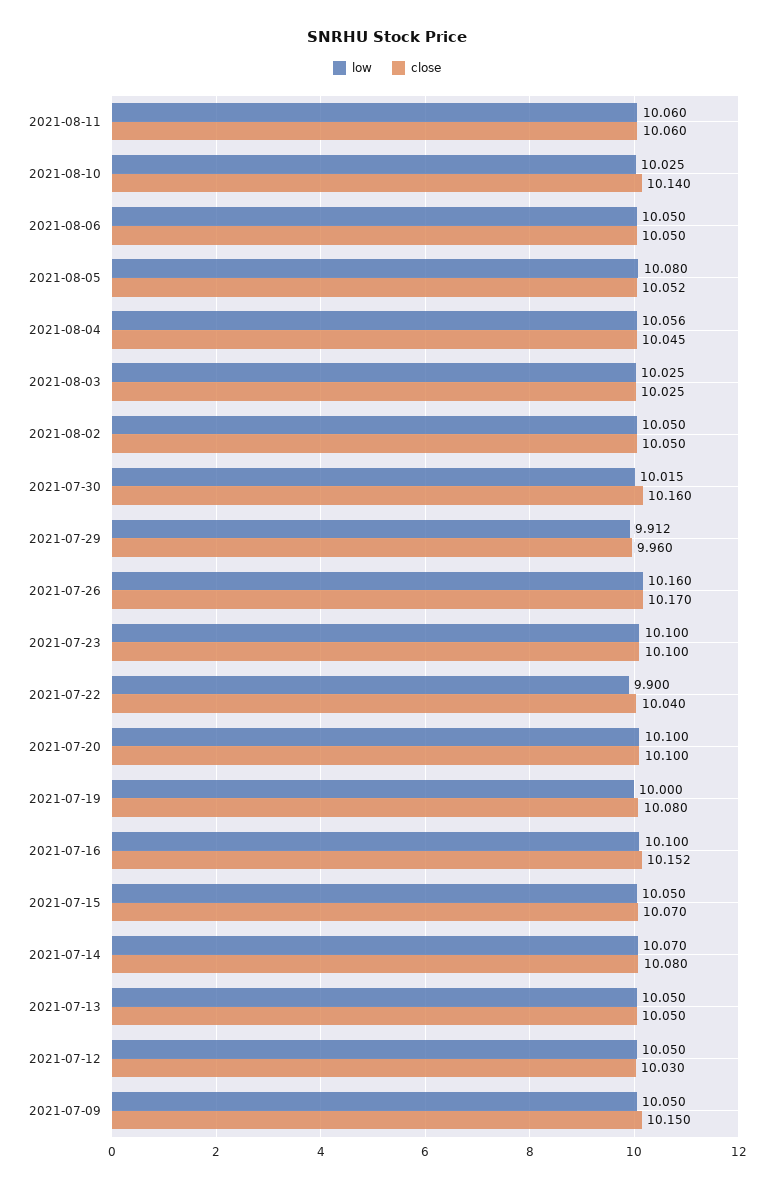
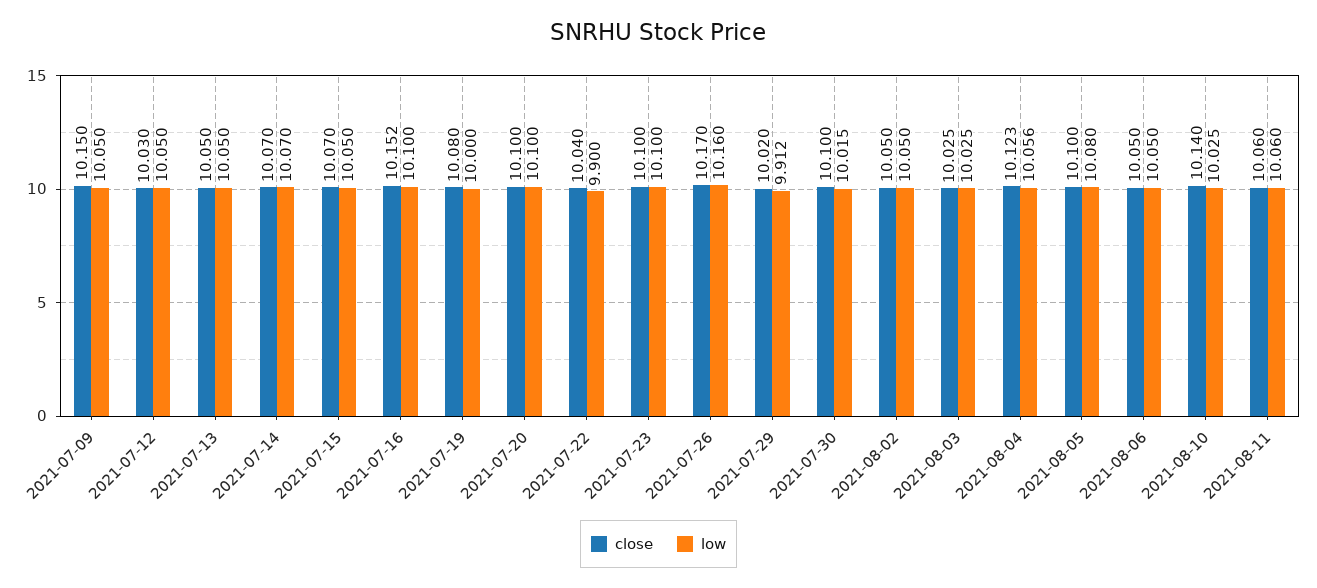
  {
    "low": {
      "2021-08-11": 10.06,
      "2021-08-10": 10.025,
      "2021-08-06": 10.05,
      "2021-08-05": 10.08,
      "2021-08-04": 10.056,
      "2021-08-03": 10.025,
      "2021-08-02": 10.05,
      "2021-07-30": 10.015,
      "2021-07-29": 9.912,
      "2021-07-26": 10.16,
      "2021-07-23": 10.1,
      "2021-07-22": 9.9,
      "2021-07-20": 10.1,
      "2021-07-19": 10,
      "2021-07-16": 10.1,
      "2021-07-15": 10.05,
      "2021-07-14": 10.07,
      "2021-07-13": 10.05,
      "2021-07-12": 10.05,
      "2021-07-09": 10.05
    },
    "close": {
      "2021-08-11": 10.06,
      "2021-08-10": 10.14,
      "2021-08-06": 10.05,
-     "2021-08-05": 10.052,
+     "2021-08-05": 10.1,
-     "2021-08-04": 10.045,
+     "2021-08-04": 10.123,
      "2021-08-03": 10.025,
      "2021-08-02": 10.05,
-     "2021-07-30": 10.16,
+     "2021-07-30": 10.1,
-     "2021-07-29": 9.96,
+     "2021-07-29": 10.02,
      "2021-07-26": 10.17,
      "2021-07-23": 10.1,
      "2021-07-22": 10.04,
      "2021-07-20": 10.1,
      "2021-07-19": 10.08,
      "2021-07-16": 10.152,
      "2021-07-15": 10.07,
-     "2021-07-14": 10.08,
+     "2021-07-14": 10.07,
      "2021-07-13": 10.05,
      "2021-07-12": 10.03,
      "2021-07-09": 10.15
    }
  }

